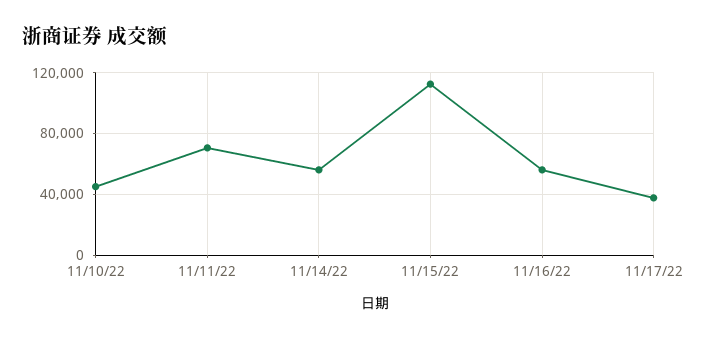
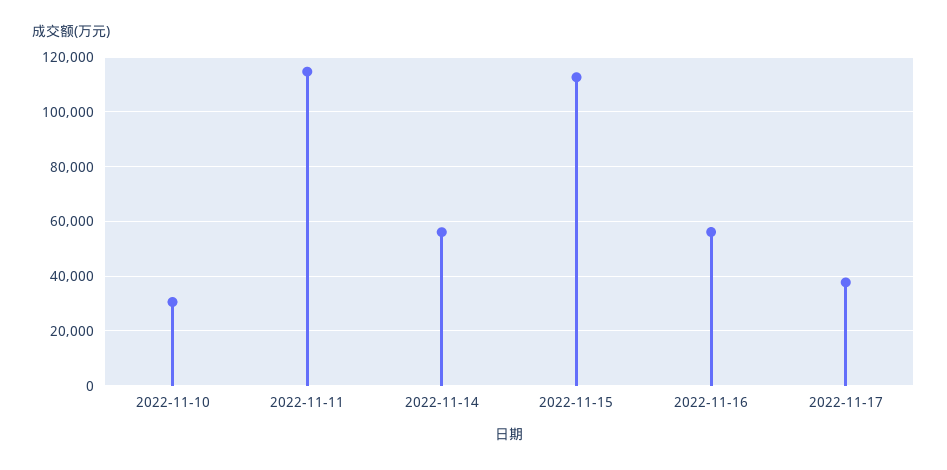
  {
-   "11/10/22": 45000,
+   "11/10/22": 30000,
-   "11/11/22": 70000,
+   "11/11/22": 115000,
    "11/14/22": 55000,
    "11/15/22": 112500,
    "11/16/22": 55000,
    "11/17/22": 37500
  }

